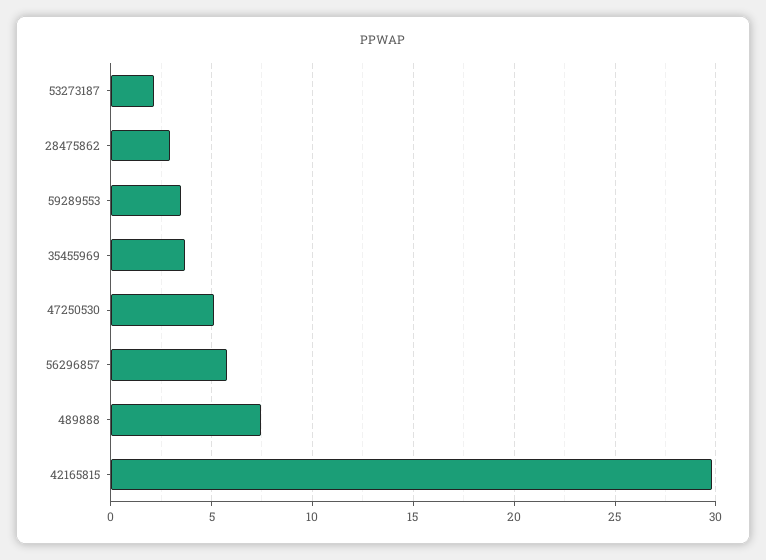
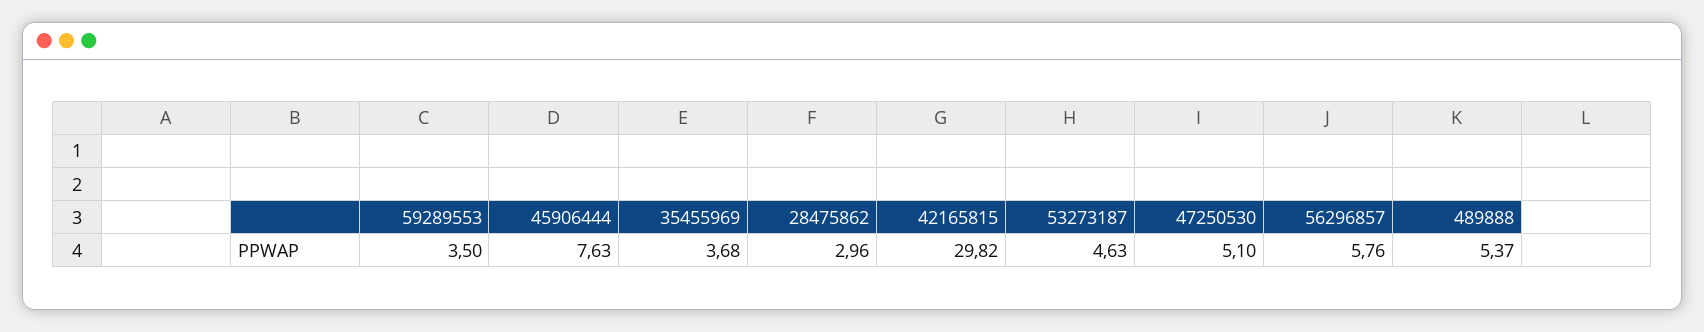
  {
-   "53273187": 2,
+   "53273187": 4.63,
    "28475862": 2.96,
    "59289553": 3.5,
    "35455969": 3.68,
    "47250530": 5.1,
    "56296857": 5.76,
-   "489888": 7.5,
+   "489888": 5.37,
-   "42165815": 29.82
+   "42165815": 29.82,
+   "45906444": 7.63
  }

